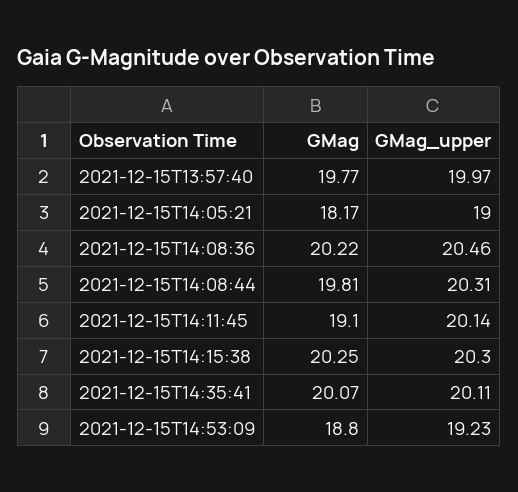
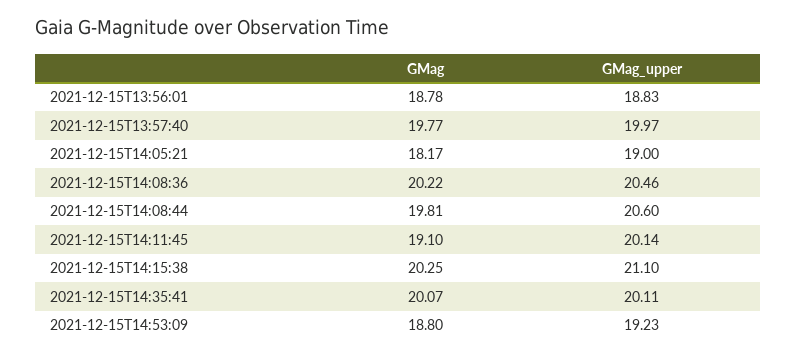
  {
    "GMag": {
      "2021-12-15T13:57:40": 19.77,
      "2021-12-15T14:05:21": 18.17,
      "2021-12-15T14:08:36": 20.22,
      "2021-12-15T14:08:44": 19.81,
      "2021-12-15T14:11:45": 19.1,
      "2021-12-15T14:15:38": 20.25,
      "2021-12-15T14:35:41": 20.07,
-     "2021-12-15T14:53:09": 18.8
+     "2021-12-15T14:53:09": 18.8,
+     "2021-12-15T13:56:01": 18.78
    },
    "GMag_upper": {
      "2021-12-15T13:57:40": 19.97,
      "2021-12-15T14:05:21": 19,
      "2021-12-15T14:08:36": 20.46,
-     "2021-12-15T14:08:44": 20.31,
+     "2021-12-15T14:08:44": 20.6,
      "2021-12-15T14:11:45": 20.14,
-     "2021-12-15T14:15:38": 20.3,
+     "2021-12-15T14:15:38": 21.1,
      "2021-12-15T14:35:41": 20.11,
-     "2021-12-15T14:53:09": 19.23
+     "2021-12-15T14:53:09": 19.23,
+     "2021-12-15T13:56:01": 18.83
    }
  }

